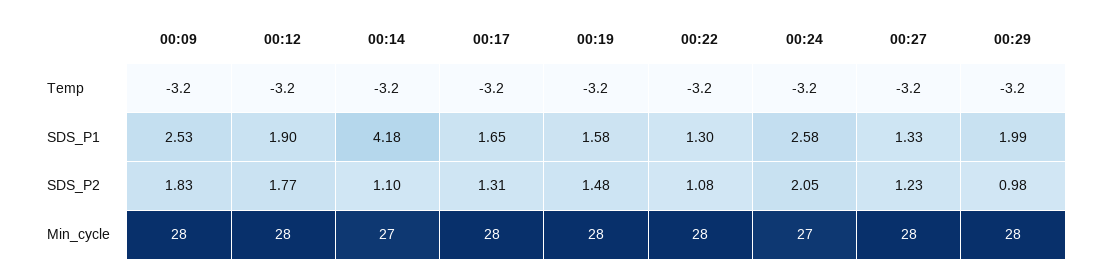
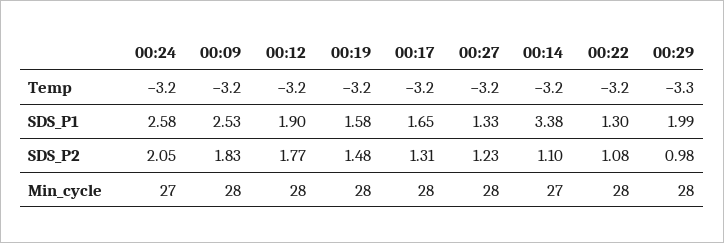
  {
    "00:09": {
      "Temp": -3.2,
      "SDS_P1": 2.53,
      "SDS_P2": 1.83,
      "Min_cycle": 28
    },
    "00:12": {
      "Temp": -3.2,
      "SDS_P1": 1.9,
      "SDS_P2": 1.77,
      "Min_cycle": 28
    },
    "00:14": {
      "Temp": -3.2,
-     "SDS_P1": 4.18,
+     "SDS_P1": 3.38,
      "SDS_P2": 1.1,
      "Min_cycle": 27
    },
    "00:17": {
      "Temp": -3.2,
      "SDS_P1": 1.65,
      "SDS_P2": 1.31,
      "Min_cycle": 28
    },
    "00:19": {
      "Temp": -3.2,
      "SDS_P1": 1.58,
      "SDS_P2": 1.48,
      "Min_cycle": 28
    },
    "00:22": {
      "Temp": -3.2,
      "SDS_P1": 1.3,
      "SDS_P2": 1.08,
      "Min_cycle": 28
    },
    "00:24": {
      "Temp": -3.2,
      "SDS_P1": 2.58,
      "SDS_P2": 2.05,
      "Min_cycle": 27
    },
    "00:27": {
      "Temp": -3.2,
      "SDS_P1": 1.33,
      "SDS_P2": 1.23,
      "Min_cycle": 28
    },
    "00:29": {
-     "Temp": -3.2,
+     "Temp": -3.3,
      "SDS_P1": 1.99,
      "SDS_P2": 0.98,
      "Min_cycle": 28
    }
  }

